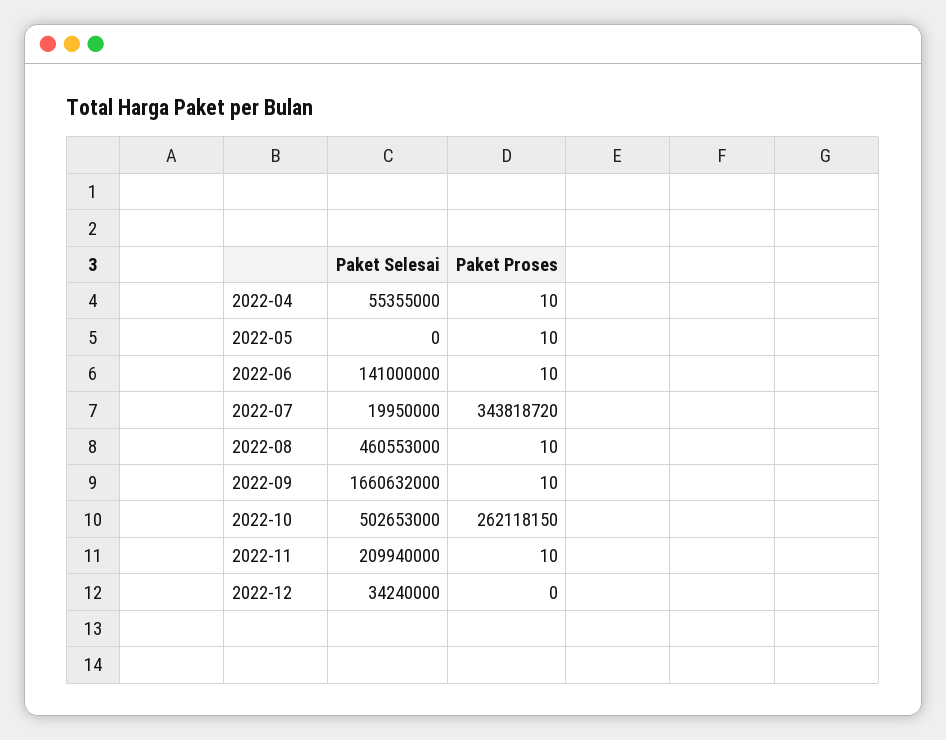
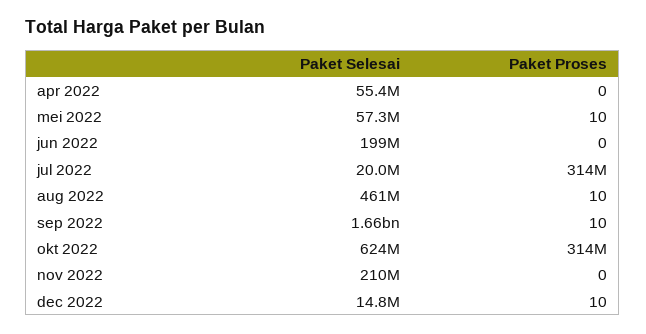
  {
    "Paket Selesai": {
      "2022-04": 55355000,
-     "2022-05": 0,
+     "2022-05": 57300000,
-     "2022-06": 141000000,
+     "2022-06": 199000000,
      "2022-07": 19950000,
      "2022-08": 460553000,
      "2022-09": 1660632000,
-     "2022-10": 502653000,
+     "2022-10": 624000000,
      "2022-11": 209940000,
-     "2022-12": 34240000
+     "2022-12": 14800000
    },
    "Paket Proses": {
-     "2022-04": 10,
+     "2022-04": 0,
      "2022-05": 10,
-     "2022-06": 10,
+     "2022-06": 0,
-     "2022-07": 343818720,
+     "2022-07": 314000000,
      "2022-08": 10,
      "2022-09": 10,
-     "2022-10": 262118150,
+     "2022-10": 314000000,
-     "2022-11": 10,
+     "2022-11": 0,
-     "2022-12": 0
+     "2022-12": 10
    }
  }

